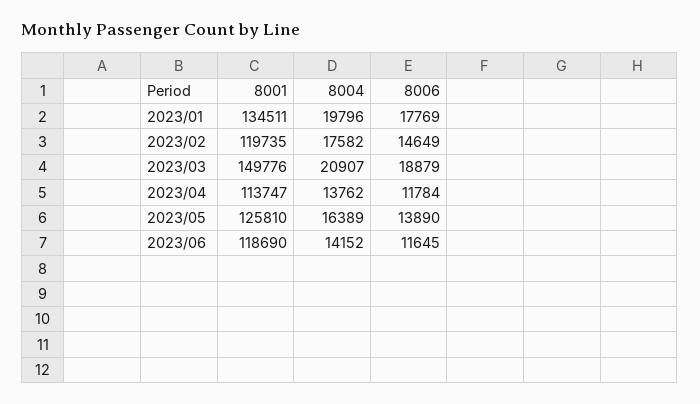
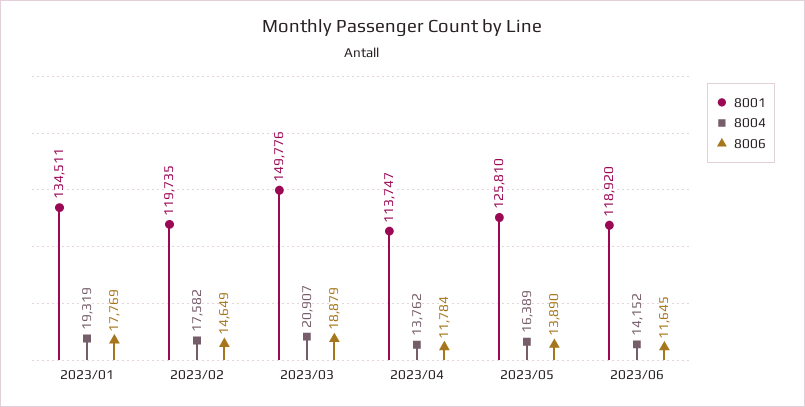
  {
    "8001": {
      "2023/01": 134511,
      "2023/02": 119735,
      "2023/03": 149776,
      "2023/04": 113747,
      "2023/05": 125810,
-     "2023/06": 118690
+     "2023/06": 118920
    },
    "8004": {
-     "2023/01": 19796,
+     "2023/01": 19319,
      "2023/02": 17582,
      "2023/03": 20907,
      "2023/04": 13762,
      "2023/05": 16389,
      "2023/06": 14152
    },
    "8006": {
      "2023/01": 17769,
      "2023/02": 14649,
      "2023/03": 18879,
      "2023/04": 11784,
      "2023/05": 13890,
      "2023/06": 11645
    }
  }

